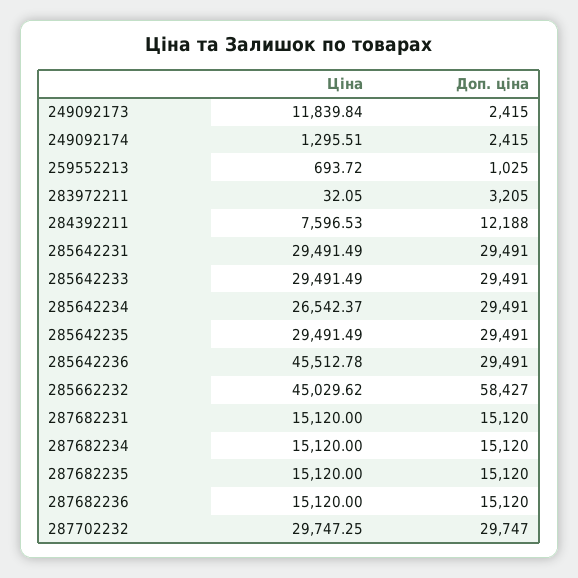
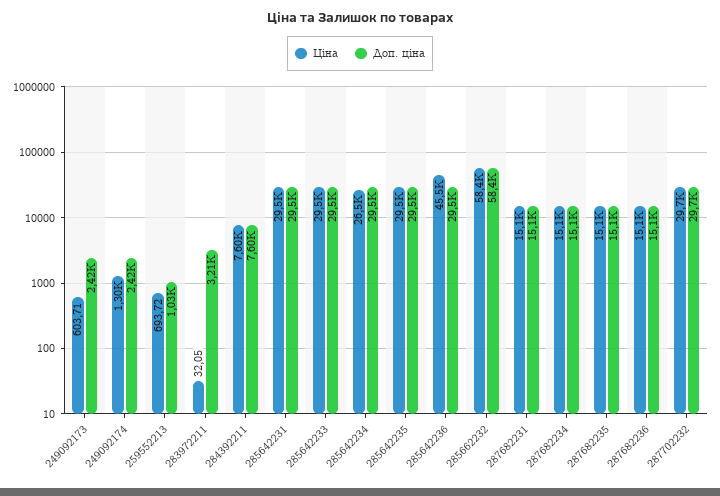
  {
    "Ціна": {
-     "249092173": 11839.84,
+     "249092173": 603.71,
      "249092174": 1295.51,
      "259552213": 693.72,
      "283972211": 32.05,
      "284392211": 7596.53,
      "285642231": 29491.49,
      "285642233": 29491.49,
      "285642234": 26542.37,
      "285642235": 29491.49,
      "285642236": 45512.78,
-     "285662232": 45029.62,
+     "285662232": 58400,
      "287682231": 15120,
      "287682234": 15120,
      "287682235": 15120,
      "287682236": 15120,
      "287702232": 29747.25
    },
    "Доп. ціна": {
      "249092173": 2415,
      "249092174": 2415,
      "259552213": 1025,
      "283972211": 3205,
-     "284392211": 12188,
+     "284392211": 7600,
      "285642231": 29491,
      "285642233": 29491,
      "285642234": 29491,
      "285642235": 29491,
      "285642236": 29491,
      "285662232": 58427,
      "287682231": 15120,
      "287682234": 15120,
      "287682235": 15120,
      "287682236": 15120,
      "287702232": 29747
    }
  }

